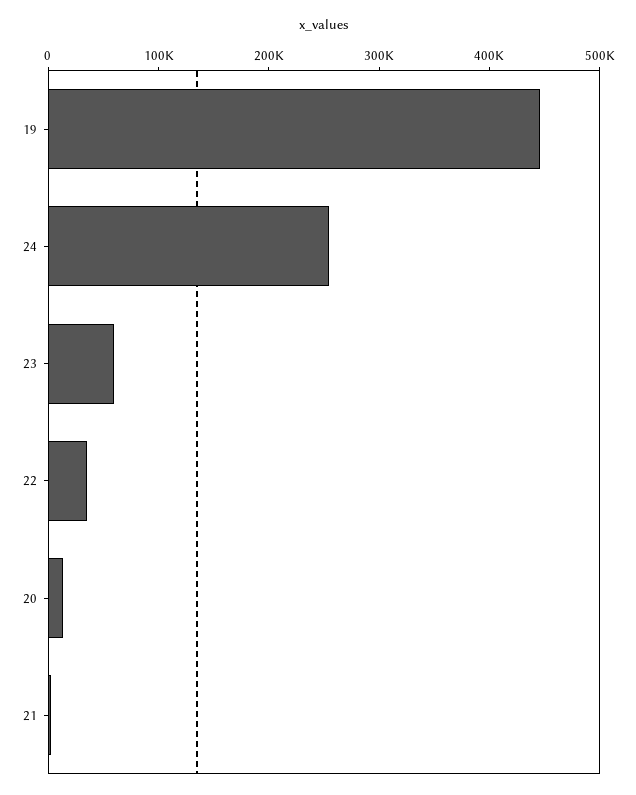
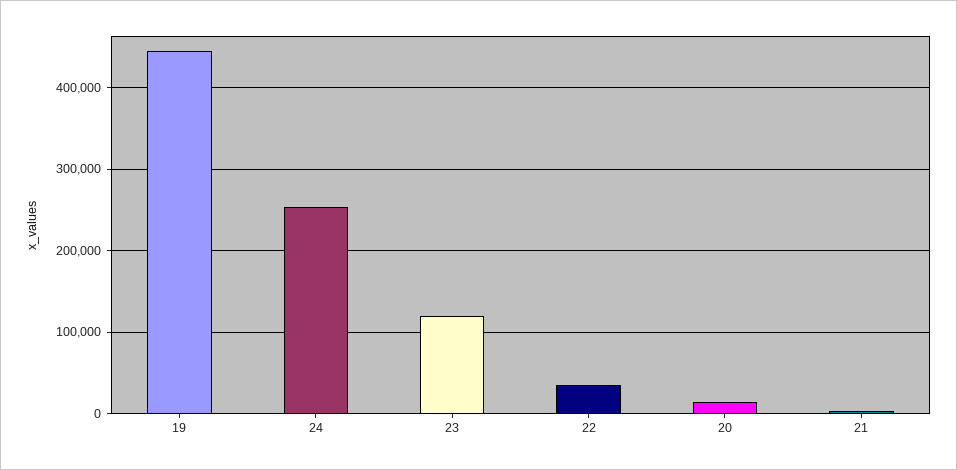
  {
    "19": 450000,
    "24": 250000,
-   "23": 60000,
+   "23": 120000,
    "22": 30000,
    "20": 10000,
    "21": 0
  }

